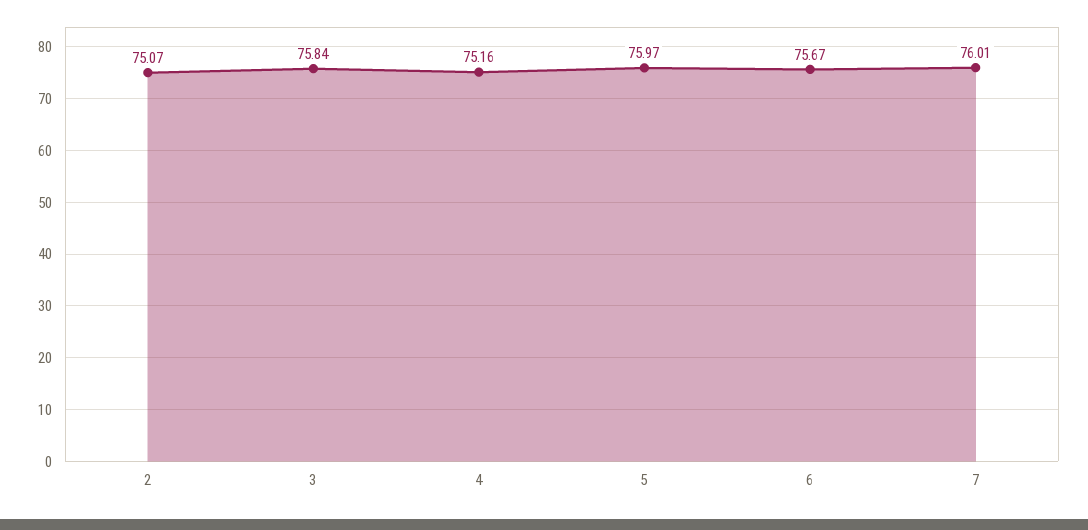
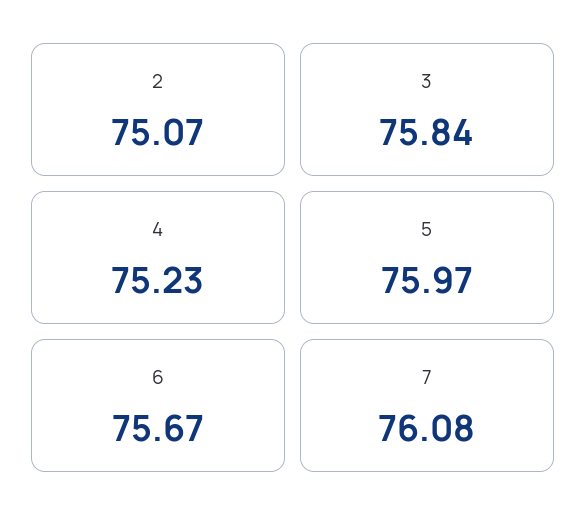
  {
    "2": 75.07,
    "3": 75.84,
-   "4": 75.16,
+   "4": 75.23,
    "5": 75.97,
    "6": 75.67,
-   "7": 76.01
+   "7": 76.08
  }

